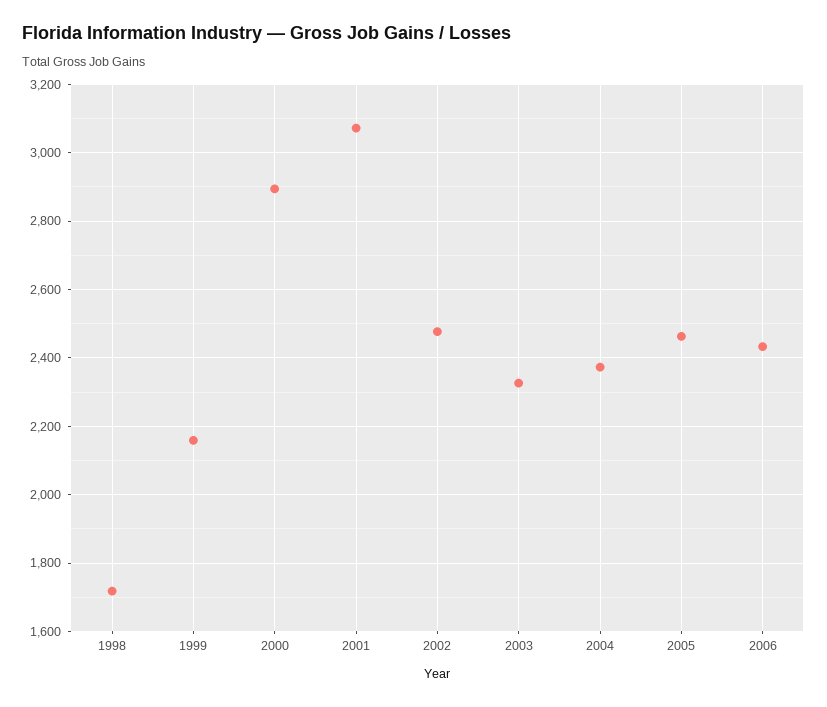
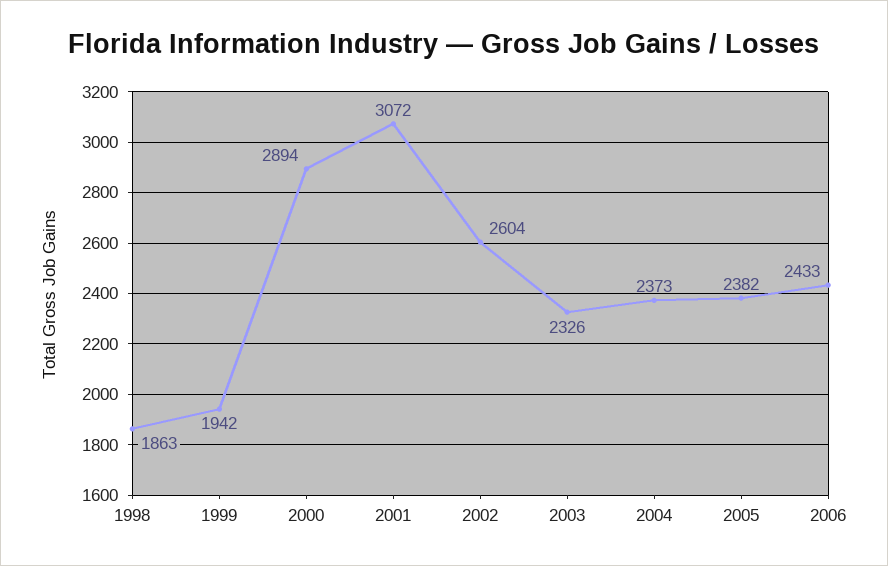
  {
-   "1998": 1720,
+   "1998": 1863,
-   "1999": 2160,
+   "1999": 1942,
    "2000": 2894,
    "2001": 3072,
-   "2002": 2480,
+   "2002": 2604,
    "2003": 2326,
    "2004": 2373,
-   "2005": 2460,
+   "2005": 2382,
    "2006": 2433
  }

